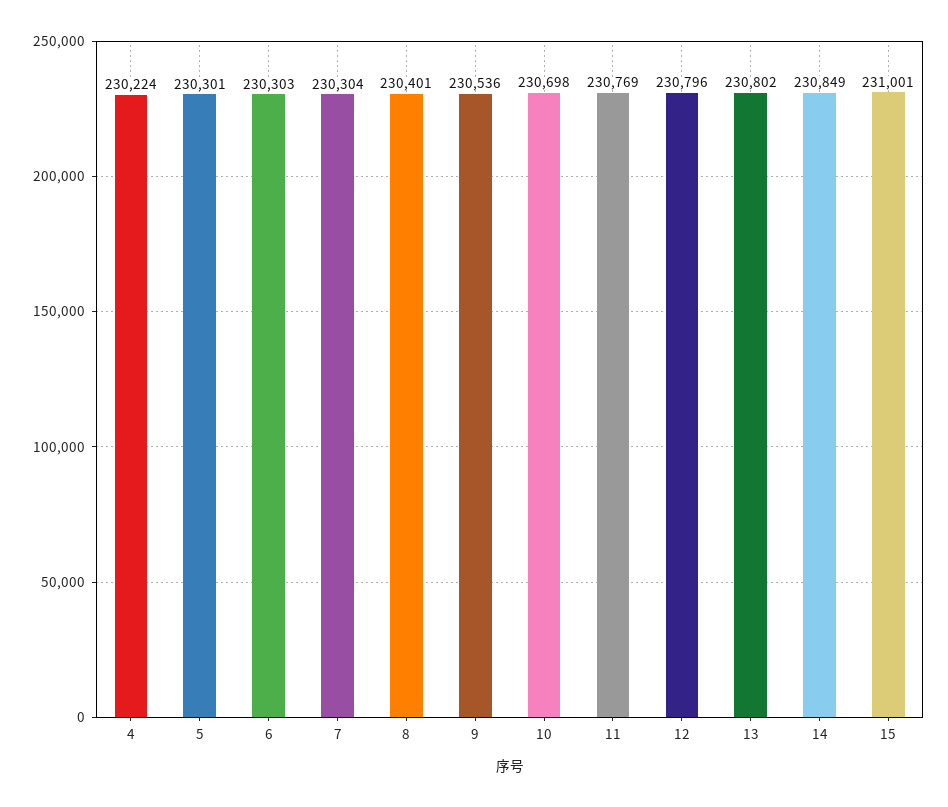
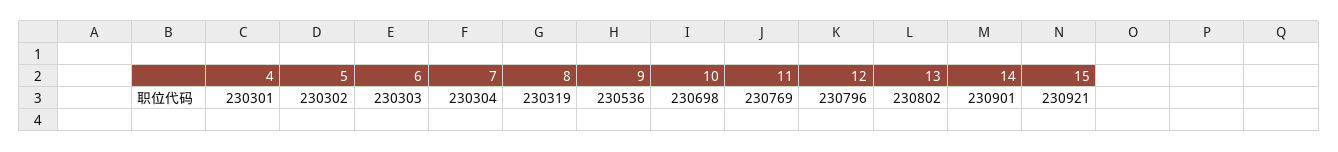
  {
-   "4": 230224,
+   "4": 230301,
-   "5": 230301,
+   "5": 230302,
    "6": 230303,
    "7": 230304,
-   "8": 230401,
+   "8": 230319,
    "9": 230536,
    "10": 230698,
    "11": 230769,
    "12": 230796,
    "13": 230802,
-   "14": 230849,
+   "14": 230901,
-   "15": 231001
+   "15": 230921
  }

